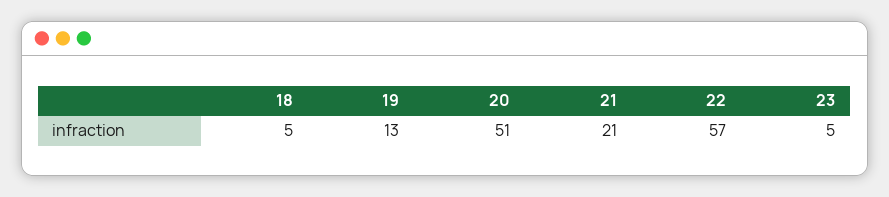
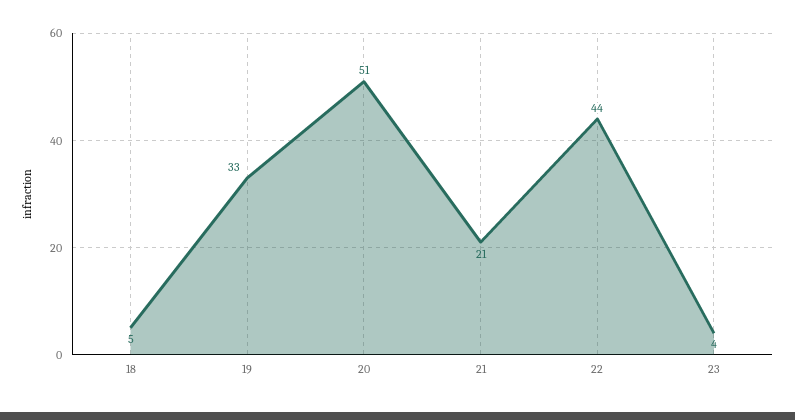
  {
    "18": 5,
-   "19": 13,
+   "19": 33,
    "20": 51,
    "21": 21,
-   "22": 57,
+   "22": 44,
-   "23": 5
+   "23": 4
  }

